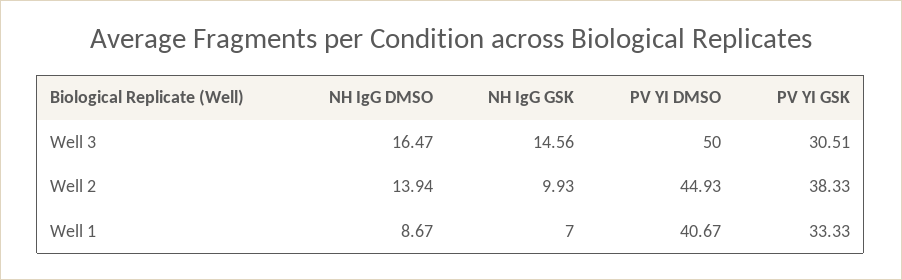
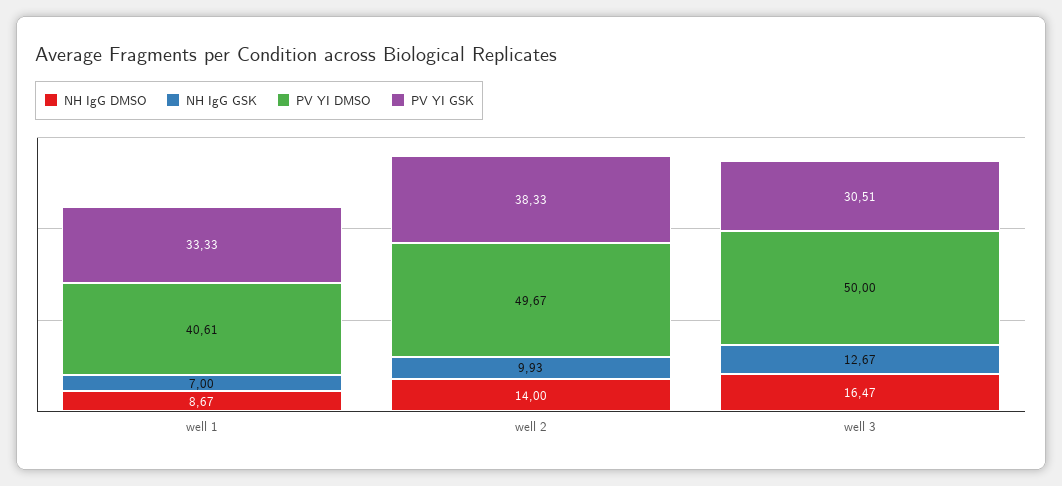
  {
    "NH IgG DMSO": {
      "Well 3": 16.47,
-     "Well 2": 13.94,
+     "Well 2": 14,
      "Well 1": 8.67
    },
    "NH IgG GSK": {
-     "Well 3": 14.56,
+     "Well 3": 12.67,
      "Well 2": 9.93,
      "Well 1": 7
    },
    "PV YI DMSO": {
      "Well 3": 50,
-     "Well 2": 44.93,
+     "Well 2": 49.67,
-     "Well 1": 40.67
+     "Well 1": 40.61
    },
    "PV YI GSK": {
      "Well 3": 30.51,
      "Well 2": 38.33,
      "Well 1": 33.33
    }
  }

